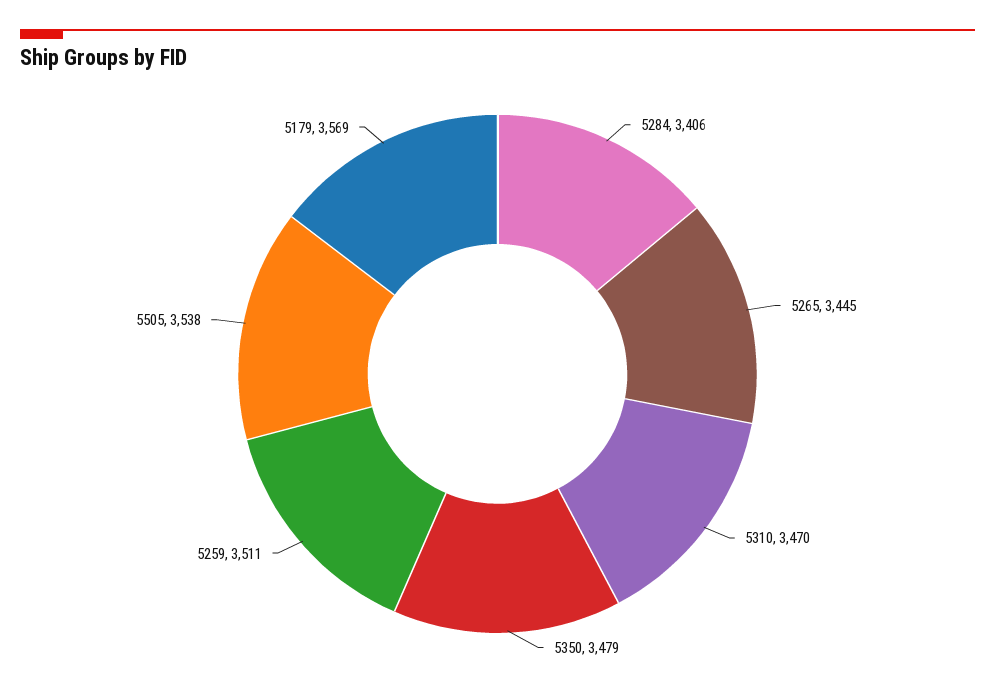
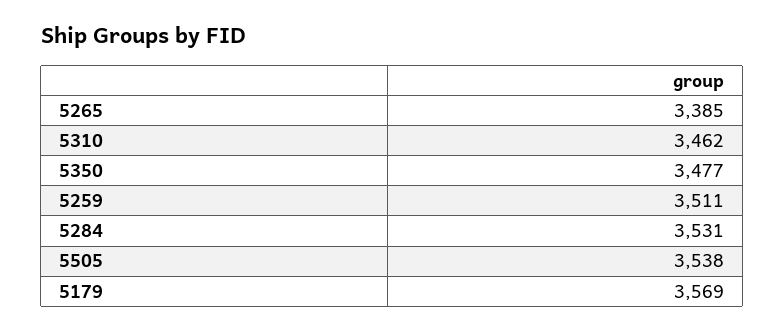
  {
-   "5284": 3406,
+   "5284": 3531,
-   "5265": 3445,
+   "5265": 3385,
-   "5310": 3470,
+   "5310": 3462,
-   "5350": 3479,
+   "5350": 3477,
    "5259": 3511,
    "5505": 3538,
    "5179": 3569
  }

